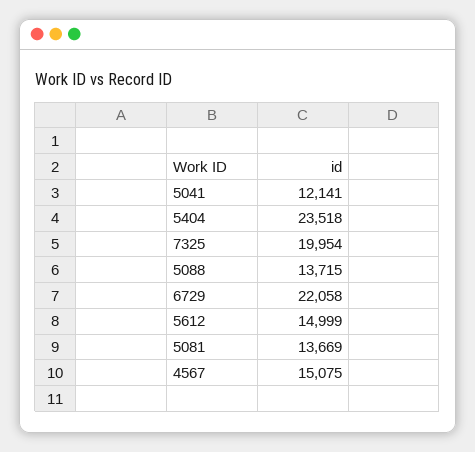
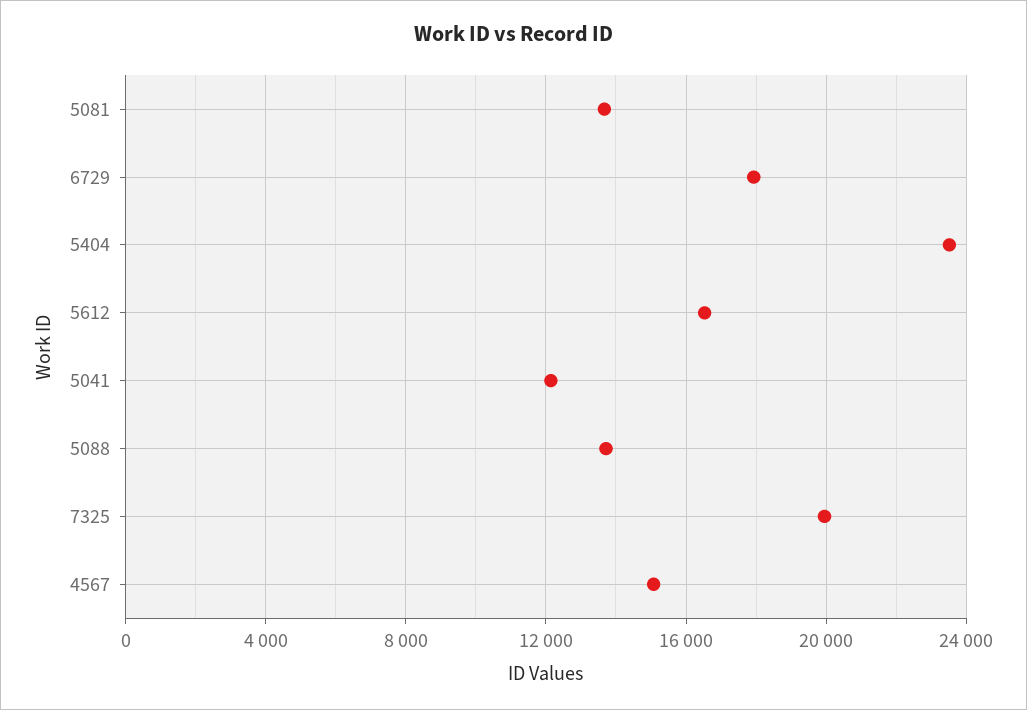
  {
    "5041": 12141,
    "5404": 23518,
    "7325": 19954,
    "5088": 13715,
-   "6729": 22058,
+   "6729": 18000,
-   "5612": 14999,
+   "5612": 16500,
    "5081": 13669,
    "4567": 15075
  }

